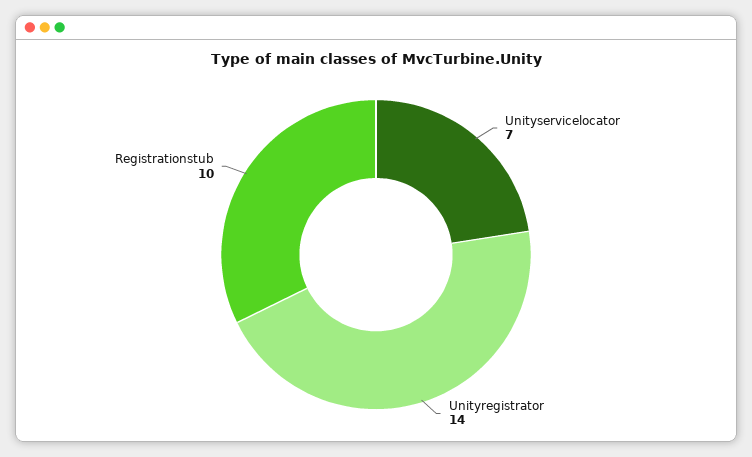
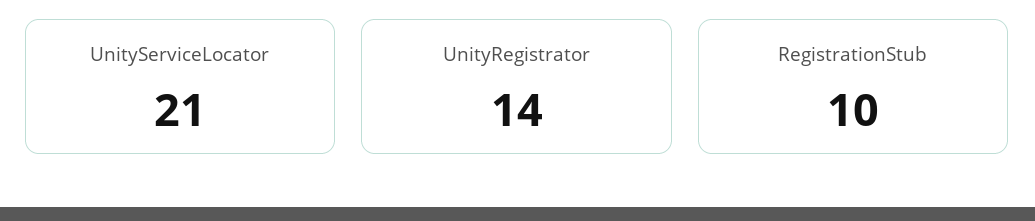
  {
-   "Unityservicelocator": 7,
+   "Unityservicelocator": 21,
    "Unityregistrator": 14,
    "Registrationstub": 10
  }

